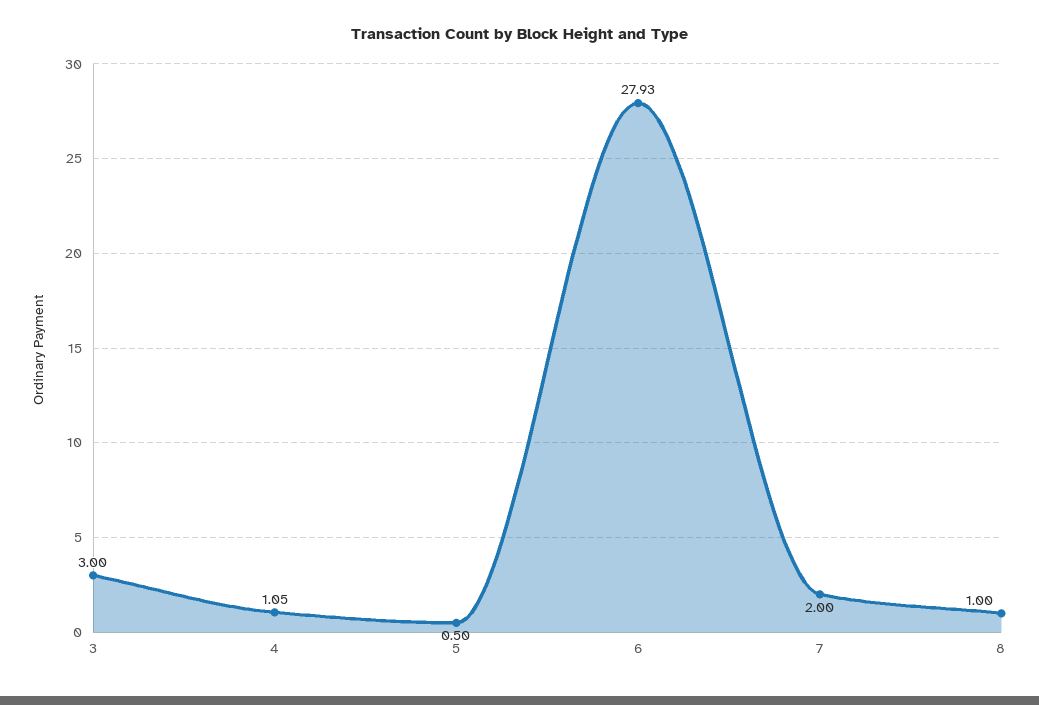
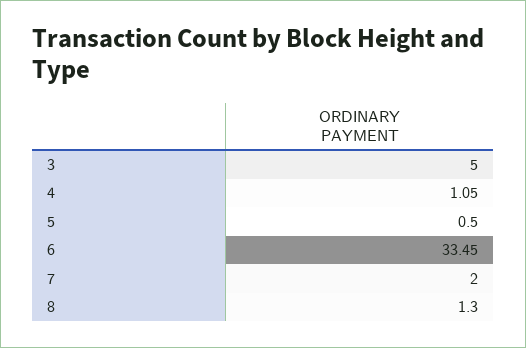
  {
-   "3": 3,
+   "3": 5,
    "4": 1.05,
    "5": 0.5,
-   "6": 27.93,
+   "6": 33.45,
    "7": 2,
-   "8": 1
+   "8": 1.3
  }

